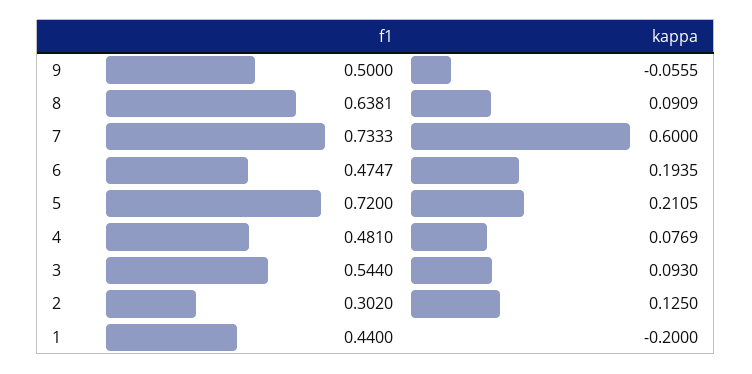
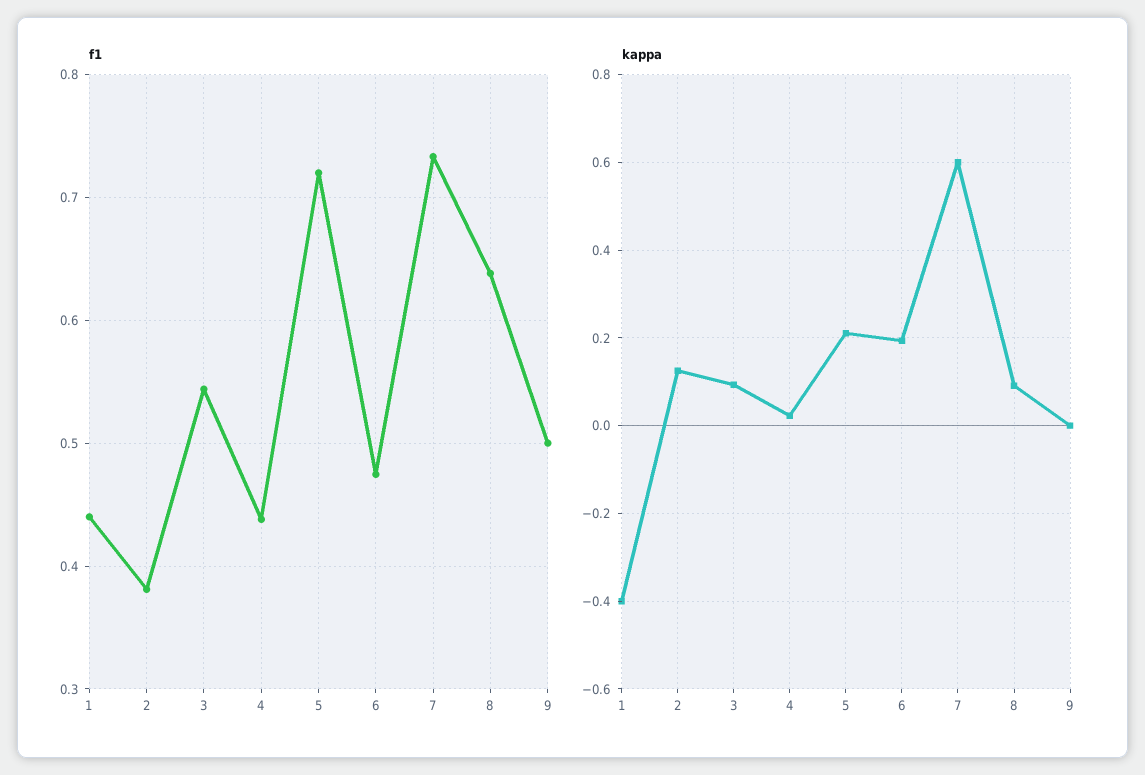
  {
    "f1": {
      "9": 0.5,
      "8": 0.6381,
      "7": 0.7333,
      "6": 0.4747,
      "5": 0.72,
-     "4": 0.481,
+     "4": 0.44,
      "3": 0.544,
-     "2": 0.302,
+     "2": 0.38,
      "1": 0.44
    },
    "kappa": {
-     "9": -0.0555,
+     "9": 0,
      "8": 0.0909,
      "7": 0.6,
      "6": 0.1935,
      "5": 0.2105,
-     "4": 0.0769,
+     "4": 0.02,
      "3": 0.093,
      "2": 0.125,
-     "1": -0.2
+     "1": -0.4
    }
  }

